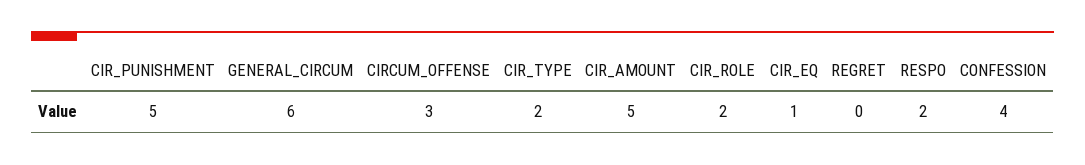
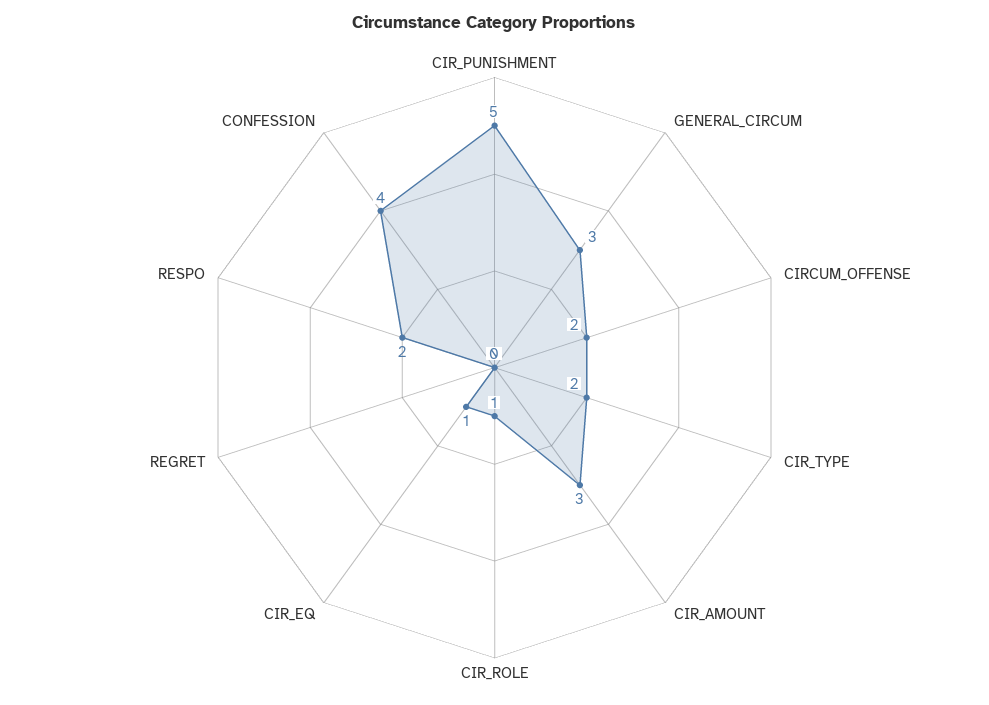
  {
    "CIR_PUNISHMENT": 5,
-   "GENERAL_CIRCUM": 6,
+   "GENERAL_CIRCUM": 3,
-   "CIRCUM_OFFENSE": 3,
+   "CIRCUM_OFFENSE": 2,
    "CIR_TYPE": 2,
-   "CIR_AMOUNT": 5,
+   "CIR_AMOUNT": 3,
-   "CIR_ROLE": 2,
+   "CIR_ROLE": 1,
    "CIR_EQ": 1,
    "REGRET": 0,
    "RESPO": 2,
    "CONFESSION": 4
  }

